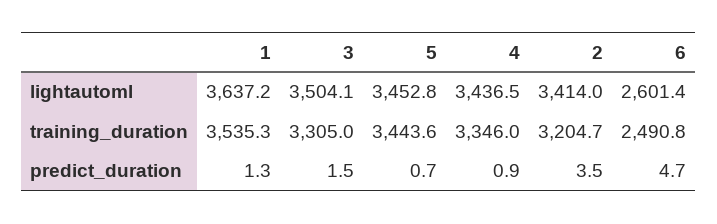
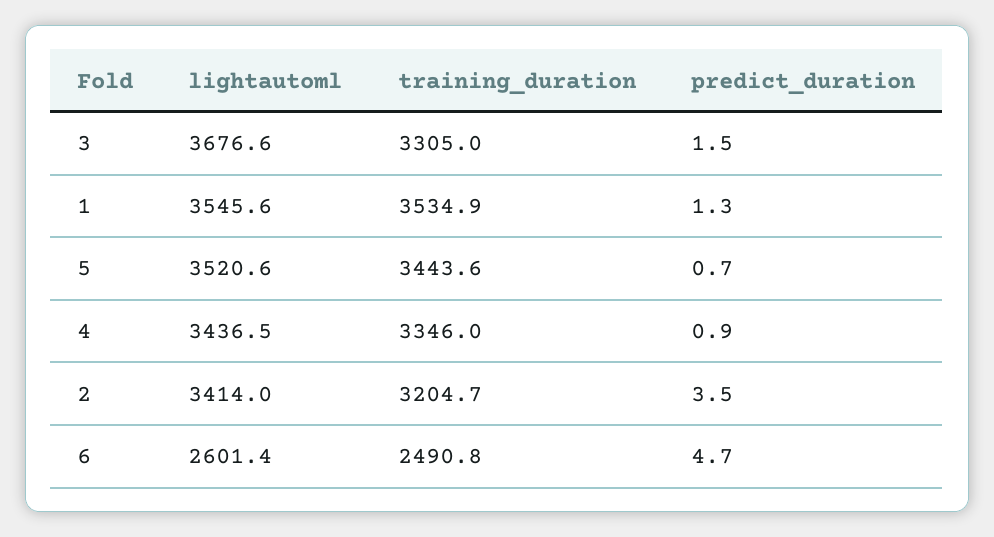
  {
    "1": {
-     "lightautoml": 3637.2,
+     "lightautoml": 3545.6,
-     "training_duration": 3535.3,
+     "training_duration": 3534.9,
      "predict_duration": 1.3
    },
    "3": {
-     "lightautoml": 3504.1,
+     "lightautoml": 3676.6,
      "training_duration": 3305,
      "predict_duration": 1.5
    },
    "5": {
-     "lightautoml": 3452.8,
+     "lightautoml": 3520.6,
      "training_duration": 3443.6,
      "predict_duration": 0.7
    },
    "4": {
      "lightautoml": 3436.5,
      "training_duration": 3346,
      "predict_duration": 0.9
    },
    "2": {
      "lightautoml": 3414,
      "training_duration": 3204.7,
      "predict_duration": 3.5
    },
    "6": {
      "lightautoml": 2601.4,
      "training_duration": 2490.8,
      "predict_duration": 4.7
    }
  }

